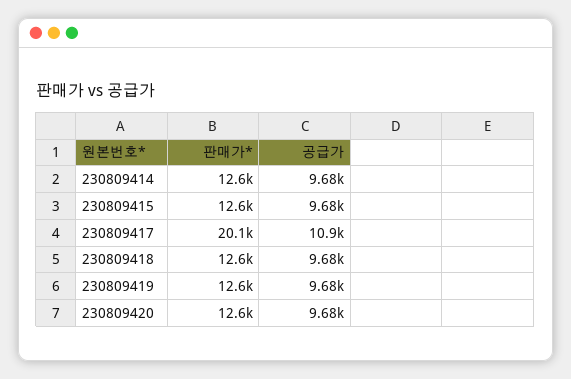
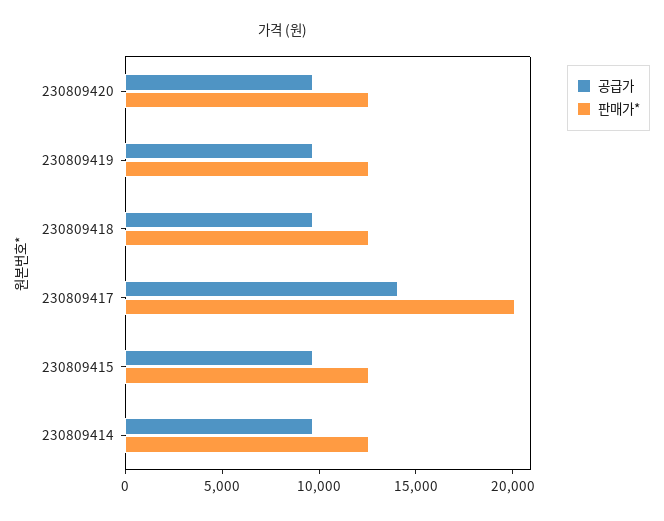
  {
    "판매가*": {
      "230809414": 12600,
      "230809415": 12600,
      "230809417": 20100,
      "230809418": 12600,
      "230809419": 12600,
      "230809420": 12600
    },
    "공급가": {
      "230809414": 9680,
      "230809415": 9680,
-     "230809417": 10900,
+     "230809417": 14000,
      "230809418": 9680,
      "230809419": 9680,
      "230809420": 9680
    }
  }

